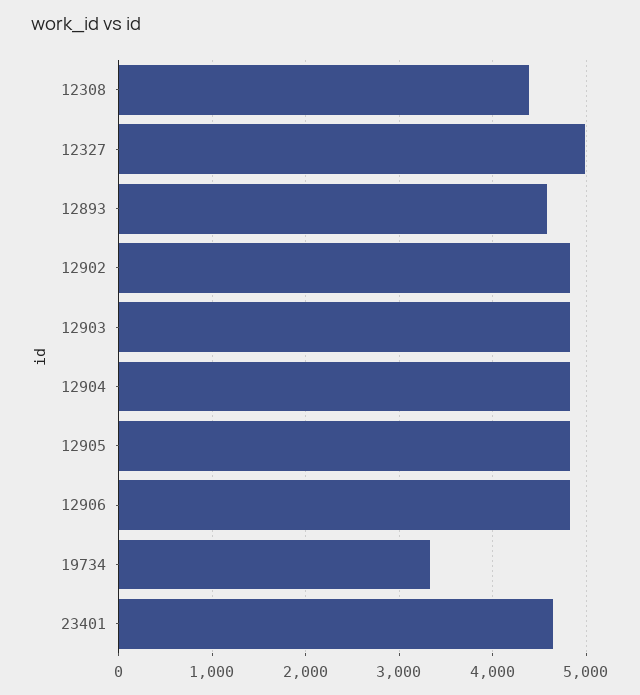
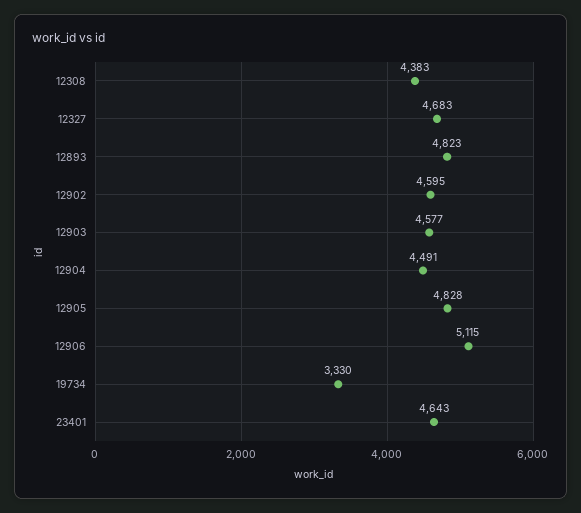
  {
    "12308": 4383,
-   "12327": 5000,
+   "12327": 4683,
-   "12893": 4600,
+   "12893": 4823,
-   "12902": 4800,
+   "12902": 4595,
-   "12903": 4800,
+   "12903": 4577,
-   "12904": 4800,
+   "12904": 4491,
    "12905": 4828,
-   "12906": 4800,
+   "12906": 5115,
    "19734": 3330,
    "23401": 4643
  }

